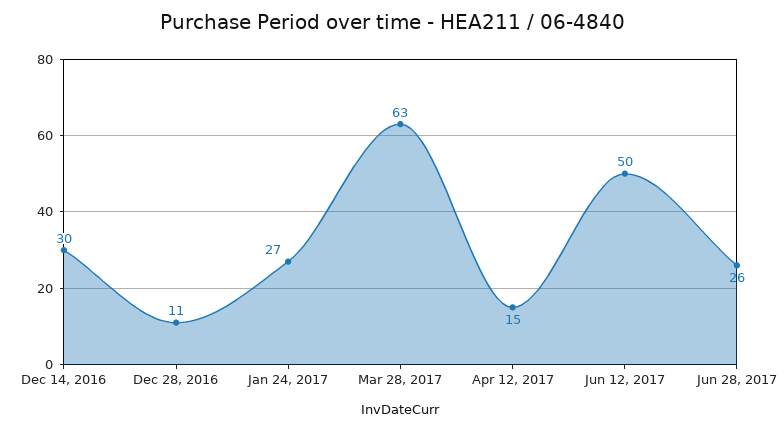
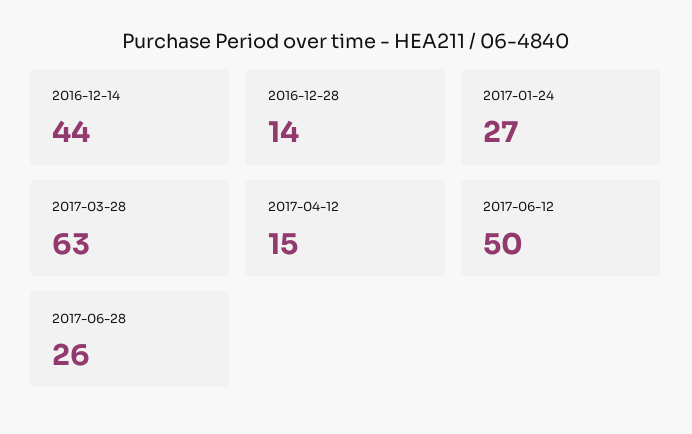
  {
-   "Dec 14, 2016": 30,
+   "Dec 14, 2016": 44,
-   "Dec 28, 2016": 11,
+   "Dec 28, 2016": 14,
    "Jan 24, 2017": 27,
    "Mar 28, 2017": 63,
    "Apr 12, 2017": 15,
    "Jun 12, 2017": 50,
    "Jun 28, 2017": 26
  }

